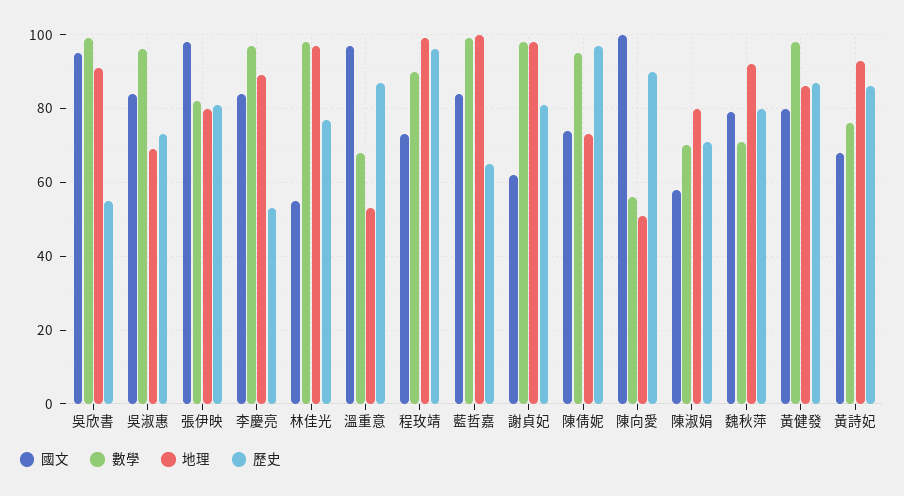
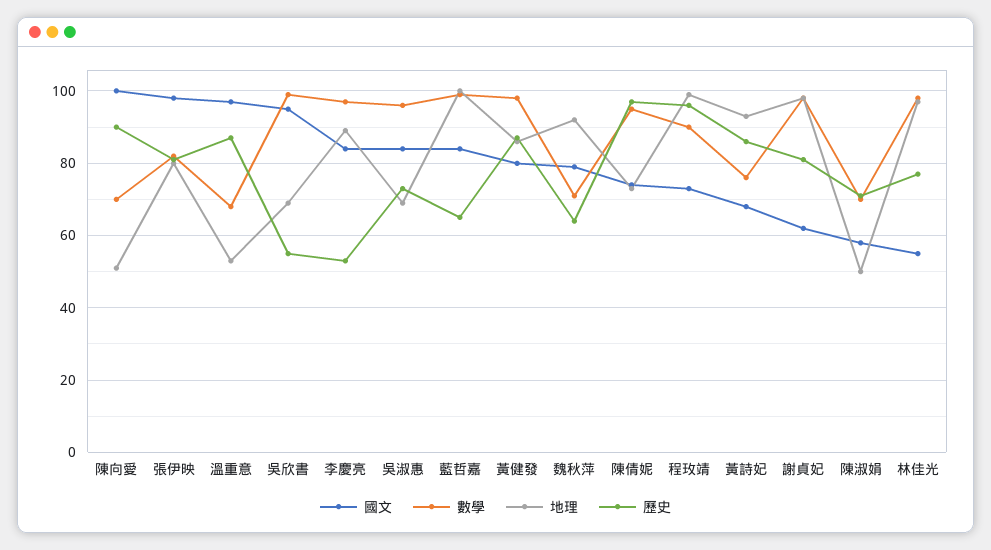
  {
    "國文": {
      "吳欣書": 95,
      "吳淑惠": 85,
      "張伊映": 100,
      "李慶亮": 85,
      "林佳光": 55,
      "溫重意": 95,
      "程玫靖": 75,
      "藍哲嘉": 85,
      "謝貞妃": 60,
      "陳倩妮": 75,
      "陳向愛": 100,
      "陳淑娟": 60,
      "魏秋萍": 80,
      "黃健發": 80,
      "黃詩妃": 70
    },
    "數學": {
      "吳欣書": 100,
      "吳淑惠": 95,
      "張伊映": 80,
      "李慶亮": 95,
      "林佳光": 100,
      "溫重意": 70,
      "程玫靖": 90,
      "藍哲嘉": 100,
      "謝貞妃": 100,
      "陳倩妮": 95,
-     "陳向愛": 55,
+     "陳向愛": 70,
      "陳淑娟": 70,
      "魏秋萍": 70,
      "黃健發": 100,
      "黃詩妃": 75
    },
    "地理": {
-     "吳欣書": 90,
+     "吳欣書": 70,
      "吳淑惠": 70,
      "張伊映": 80,
      "李慶亮": 90,
      "林佳光": 95,
      "溫重意": 55,
      "程玫靖": 100,
      "藍哲嘉": 100,
      "謝貞妃": 100,
      "陳倩妮": 75,
      "陳向愛": 50,
-     "陳淑娟": 80,
+     "陳淑娟": 50,
      "魏秋萍": 90,
      "黃健發": 85,
      "黃詩妃": 95
    },
    "歷史": {
      "吳欣書": 55,
      "吳淑惠": 75,
      "張伊映": 80,
      "李慶亮": 55,
      "林佳光": 75,
      "溫重意": 85,
      "程玫靖": 95,
      "藍哲嘉": 65,
      "謝貞妃": 80,
      "陳倩妮": 95,
      "陳向愛": 90,
      "陳淑娟": 70,
-     "魏秋萍": 80,
+     "魏秋萍": 65,
      "黃健發": 85,
      "黃詩妃": 85
    }
  }

